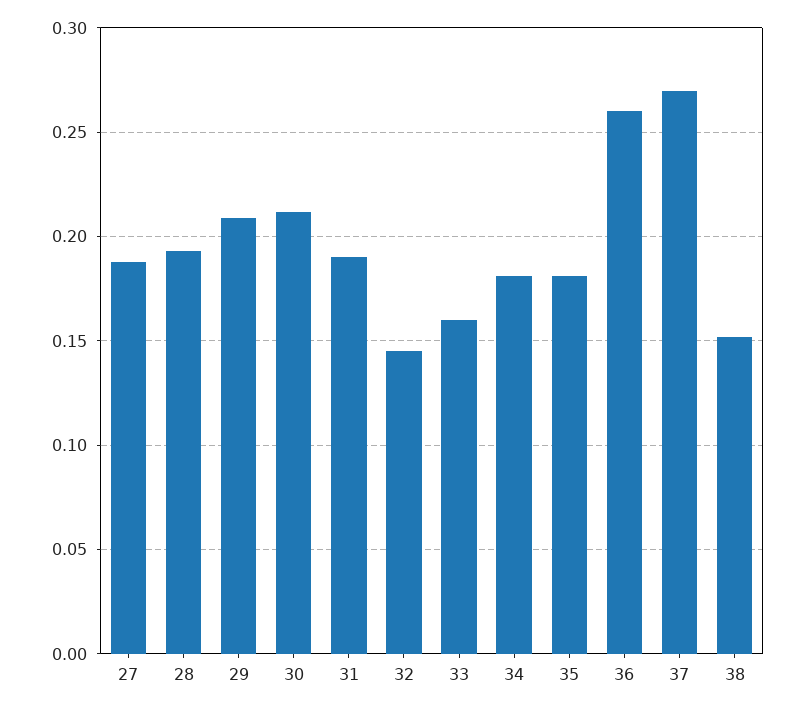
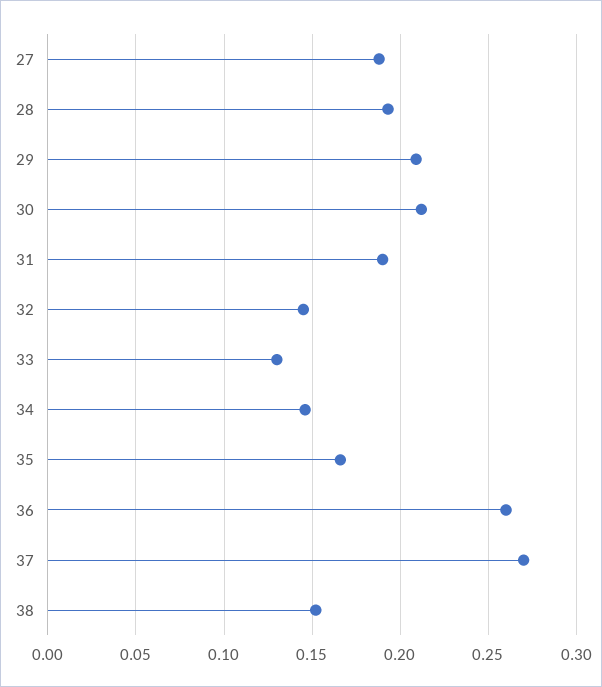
  {
    "27": 0.19,
    "28": 0.195,
    "29": 0.21,
    "30": 0.21,
    "31": 0.19,
    "32": 0.145,
-   "33": 0.16,
+   "33": 0.13,
-   "34": 0.18,
+   "34": 0.145,
-   "35": 0.18,
+   "35": 0.165,
    "36": 0.26,
    "37": 0.27,
    "38": 0.15
  }

